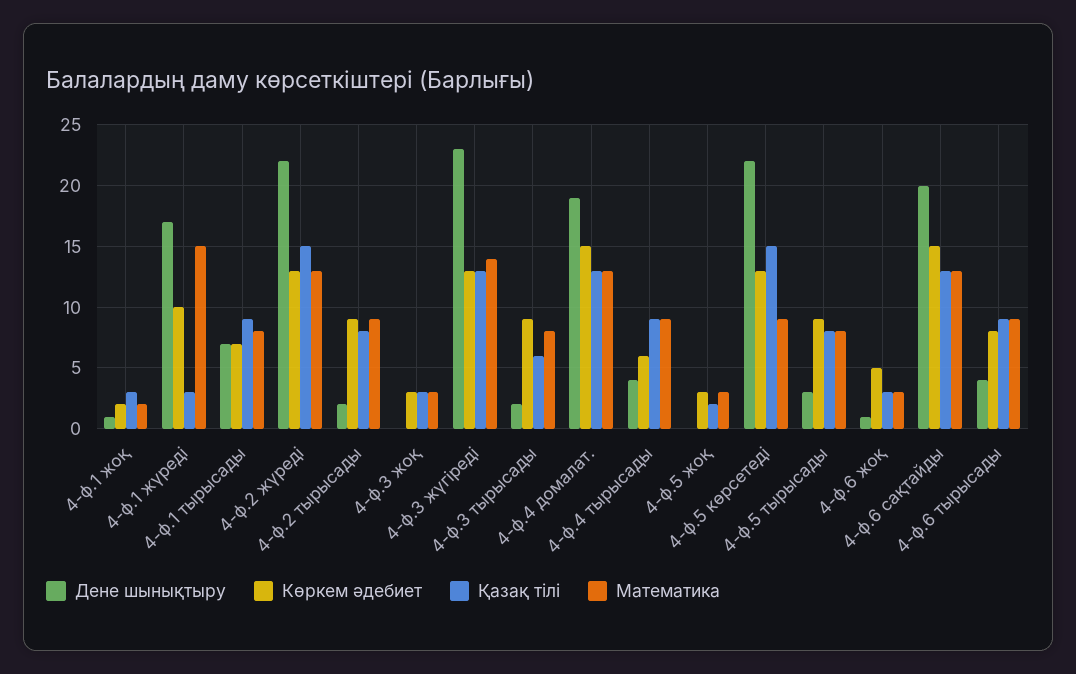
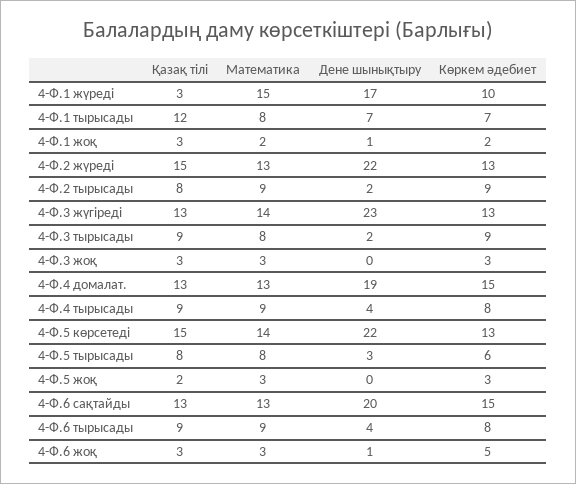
  {
    "Дене шынықтыру": {
      "4-ф.1 жоқ": 1,
      "4-ф.1 жүреді": 17,
      "4-ф.1 тырысады": 7,
      "4-ф.2 жүреді": 22,
      "4-ф.2 тырысады": 2,
      "4-ф.3 жоқ": 0,
      "4-ф.3 жүгіреді": 23,
      "4-ф.3 тырысады": 2,
      "4-ф.4 домалат.": 19,
      "4-ф.4 тырысады": 4,
      "4-ф.5 жоқ": 0,
      "4-ф.5 көрсетеді": 22,
      "4-ф.5 тырысады": 3,
      "4-ф.6 жоқ": 1,
      "4-ф.6 сақтайды": 20,
      "4-ф.6 тырысады": 4
    },
    "Көркем әдебиет": {
      "4-ф.1 жоқ": 2,
      "4-ф.1 жүреді": 10,
      "4-ф.1 тырысады": 7,
      "4-ф.2 жүреді": 13,
      "4-ф.2 тырысады": 9,
      "4-ф.3 жоқ": 3,
      "4-ф.3 жүгіреді": 13,
      "4-ф.3 тырысады": 9,
      "4-ф.4 домалат.": 15,
-     "4-ф.4 тырысады": 6,
+     "4-ф.4 тырысады": 8,
      "4-ф.5 жоқ": 3,
      "4-ф.5 көрсетеді": 13,
-     "4-ф.5 тырысады": 9,
+     "4-ф.5 тырысады": 6,
      "4-ф.6 жоқ": 5,
      "4-ф.6 сақтайды": 15,
      "4-ф.6 тырысады": 8
    },
    "Қазақ тілі": {
      "4-ф.1 жоқ": 3,
      "4-ф.1 жүреді": 3,
-     "4-ф.1 тырысады": 9,
+     "4-ф.1 тырысады": 12,
      "4-ф.2 жүреді": 15,
      "4-ф.2 тырысады": 8,
      "4-ф.3 жоқ": 3,
      "4-ф.3 жүгіреді": 13,
-     "4-ф.3 тырысады": 6,
+     "4-ф.3 тырысады": 9,
      "4-ф.4 домалат.": 13,
      "4-ф.4 тырысады": 9,
      "4-ф.5 жоқ": 2,
      "4-ф.5 көрсетеді": 15,
      "4-ф.5 тырысады": 8,
      "4-ф.6 жоқ": 3,
      "4-ф.6 сақтайды": 13,
      "4-ф.6 тырысады": 9
    },
    "Математика": {
      "4-ф.1 жоқ": 2,
      "4-ф.1 жүреді": 15,
      "4-ф.1 тырысады": 8,
      "4-ф.2 жүреді": 13,
      "4-ф.2 тырысады": 9,
      "4-ф.3 жоқ": 3,
      "4-ф.3 жүгіреді": 14,
      "4-ф.3 тырысады": 8,
      "4-ф.4 домалат.": 13,
      "4-ф.4 тырысады": 9,
      "4-ф.5 жоқ": 3,
-     "4-ф.5 көрсетеді": 9,
+     "4-ф.5 көрсетеді": 14,
      "4-ф.5 тырысады": 8,
      "4-ф.6 жоқ": 3,
      "4-ф.6 сақтайды": 13,
      "4-ф.6 тырысады": 9
    }
  }

